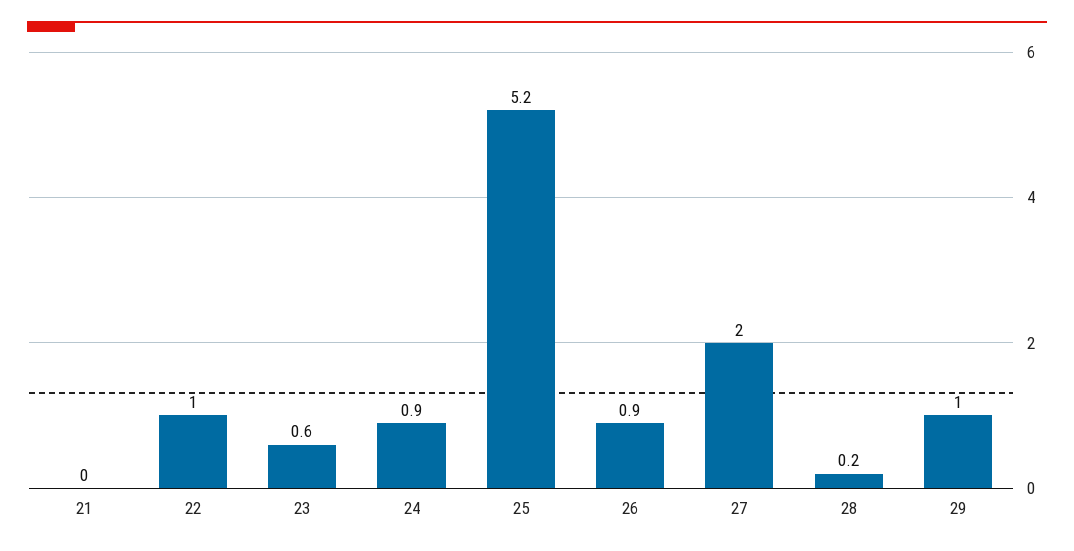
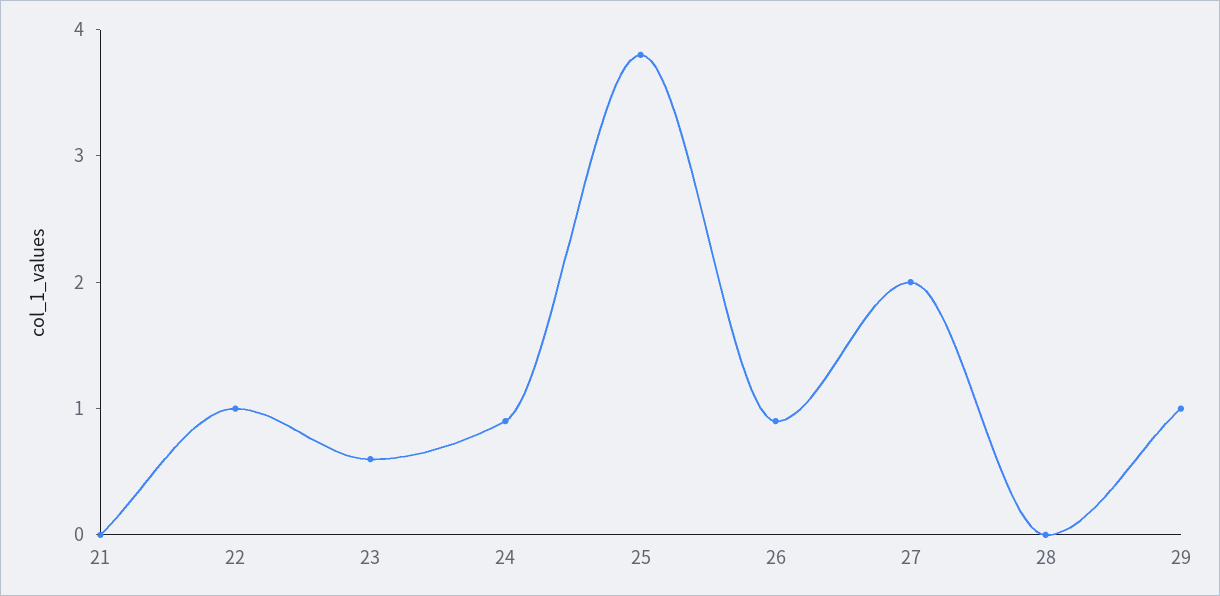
  {
    "21": 0,
    "22": 1,
    "23": 0.6,
    "24": 0.9,
-   "25": 5.2,
+   "25": 3.8,
    "26": 0.9,
    "27": 2,
-   "28": 0.2,
+   "28": 0,
    "29": 1
  }

